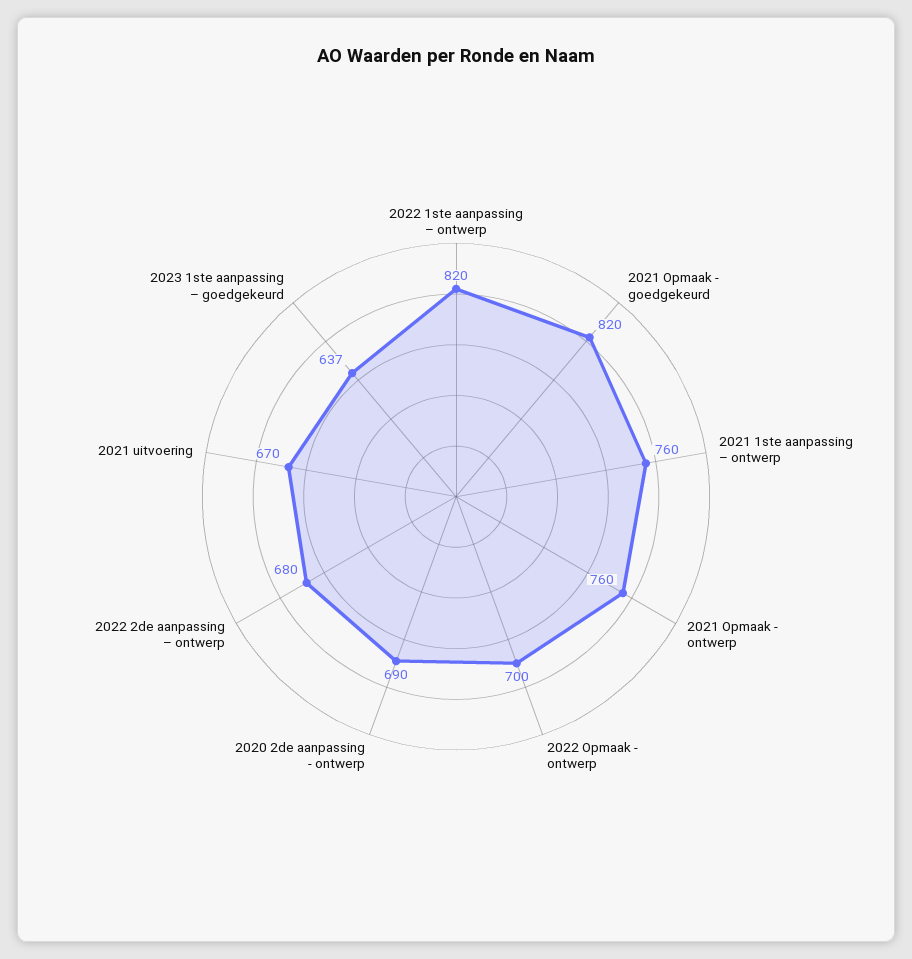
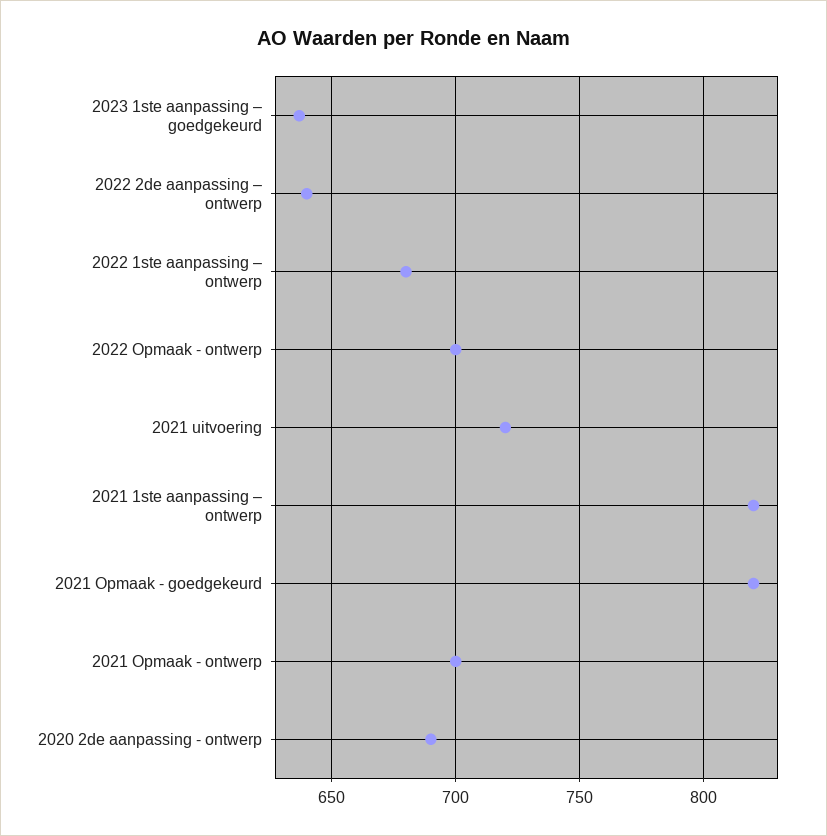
  {
-   "2022 1ste aanpassing – ontwerp": 820,
+   "2022 1ste aanpassing – ontwerp": 680,
    "2021 Opmaak - goedgekeurd": 820,
-   "2021 1ste aanpassing – ontwerp": 760,
+   "2021 1ste aanpassing – ontwerp": 820,
-   "2021 Opmaak - ontwerp": 760,
+   "2021 Opmaak - ontwerp": 700,
    "2022 Opmaak - ontwerp": 700,
    "2020 2de aanpassing - ontwerp": 690,
-   "2022 2de aanpassing – ontwerp": 680,
+   "2022 2de aanpassing – ontwerp": 640,
-   "2021 uitvoering": 670,
+   "2021 uitvoering": 720,
    "2023 1ste aanpassing – goedgekeurd": 637
  }

